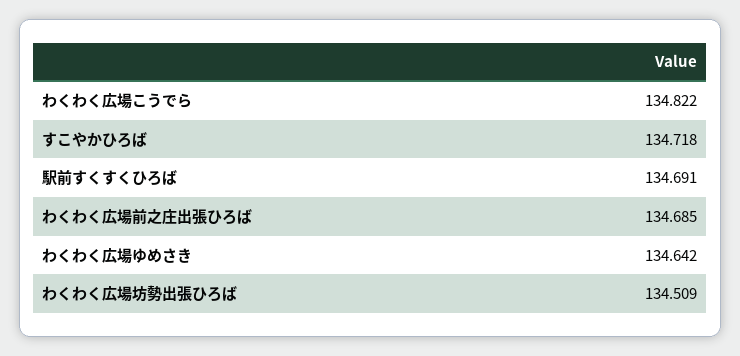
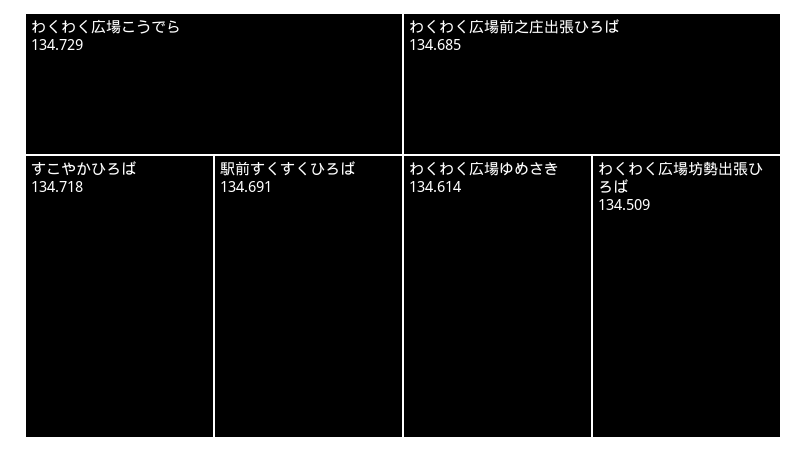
  {
-   "わくわく広場こうでら": 134.822,
+   "わくわく広場こうでら": 134.729,
    "すこやかひろば": 134.718,
    "駅前すくすくひろば": 134.691,
    "わくわく広場前之庄出張ひろば": 134.685,
-   "わくわく広場ゆめさき": 134.642,
+   "わくわく広場ゆめさき": 134.614,
    "わくわく広場坊勢出張ひろば": 134.509
  }

